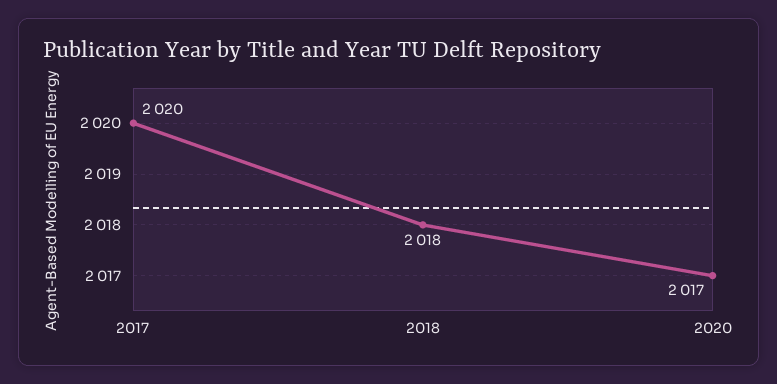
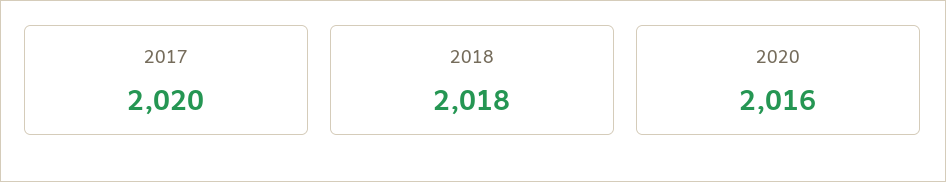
  {
    "2017": 2020,
    "2018": 2018,
-   "2020": 2017
+   "2020": 2016
  }

